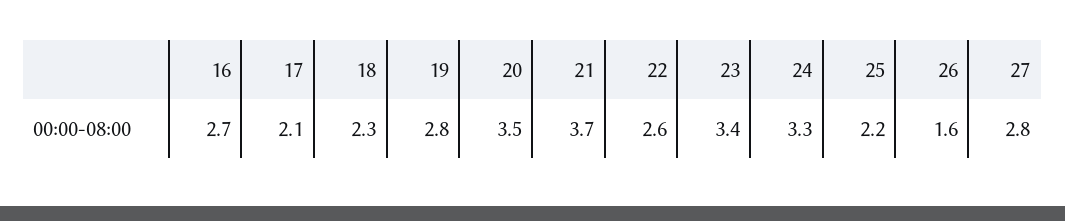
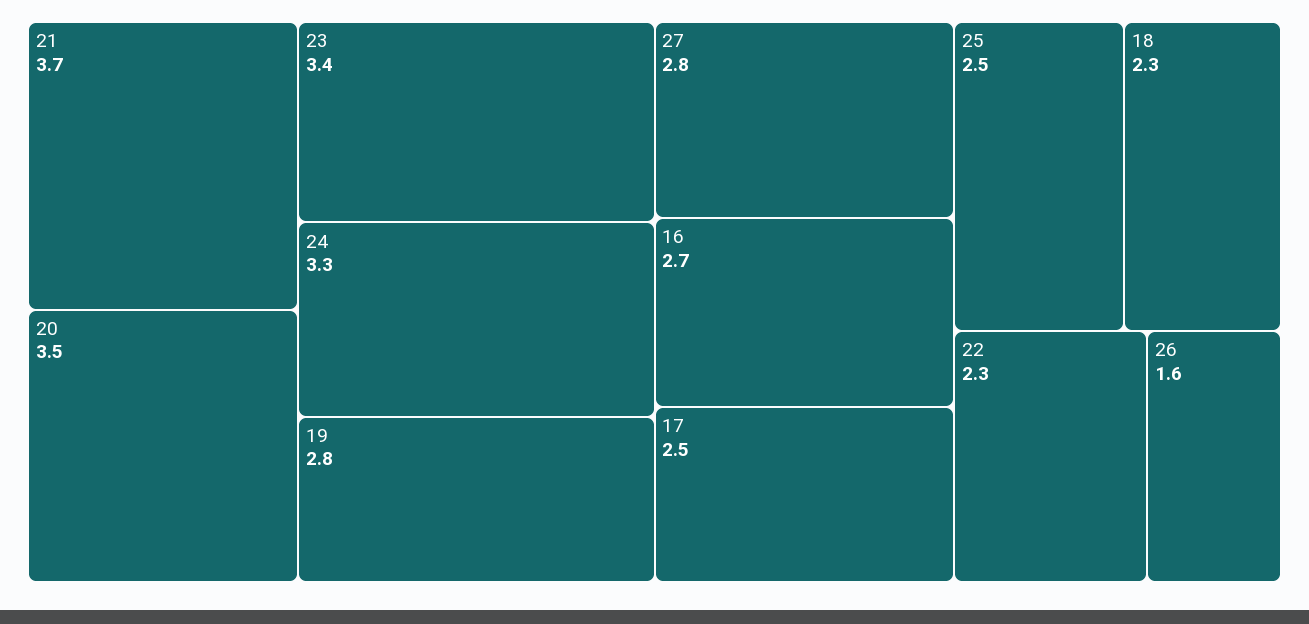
  {
    "16": 2.7,
-   "17": 2.1,
+   "17": 2.5,
    "18": 2.3,
    "19": 2.8,
    "20": 3.5,
    "21": 3.7,
-   "22": 2.6,
+   "22": 2.3,
    "23": 3.4,
    "24": 3.3,
-   "25": 2.2,
+   "25": 2.5,
    "26": 1.6,
    "27": 2.8
  }

